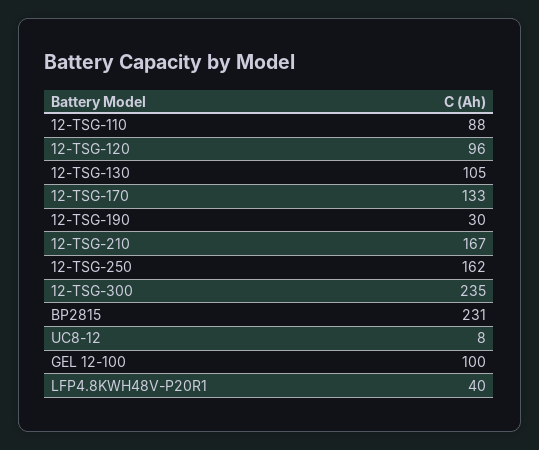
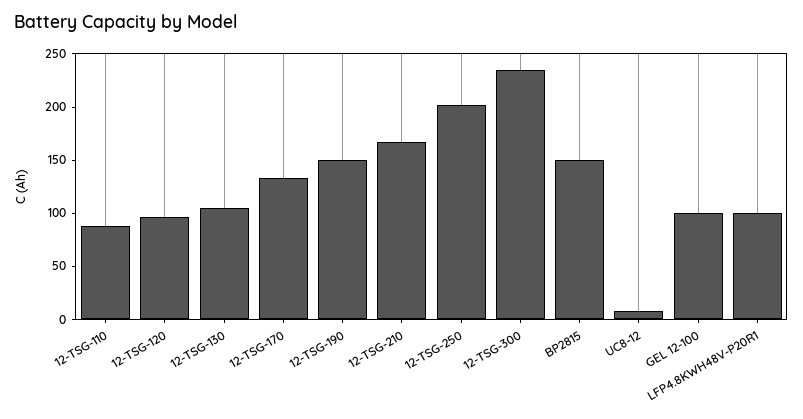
  {
    "12-TSG-110": 88,
    "12-TSG-120": 96,
    "12-TSG-130": 105,
    "12-TSG-170": 133,
-   "12-TSG-190": 30,
+   "12-TSG-190": 150,
    "12-TSG-210": 167,
-   "12-TSG-250": 162,
+   "12-TSG-250": 200,
    "12-TSG-300": 235,
-   "BP2815": 231,
+   "BP2815": 150,
    "UC8-12": 8,
    "GEL 12-100": 100,
-   "LFP4.8KWH48V-P20R1": 40
+   "LFP4.8KWH48V-P20R1": 100
  }

